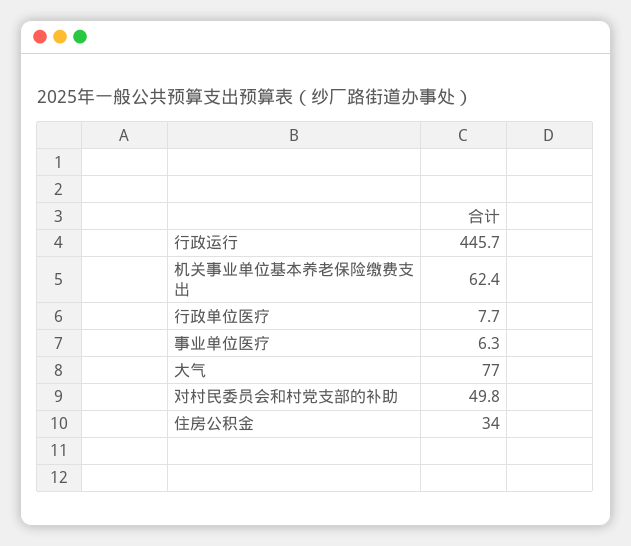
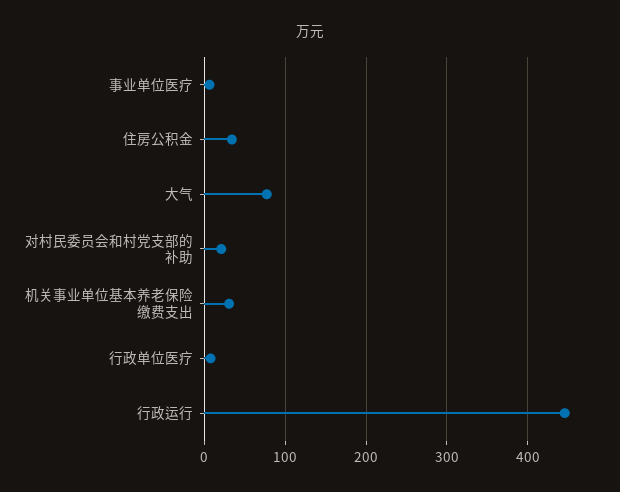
  {
    "行政运行": 445.7,
-   "机关事业单位基本养老保险缴费支出": 62.4,
+   "机关事业单位基本养老保险缴费支出": 30,
    "行政单位医疗": 7.7,
    "事业单位医疗": 6.3,
    "大气": 77,
-   "对村民委员会和村党支部的补助": 49.8,
+   "对村民委员会和村党支部的补助": 20,
    "住房公积金": 34
  }

